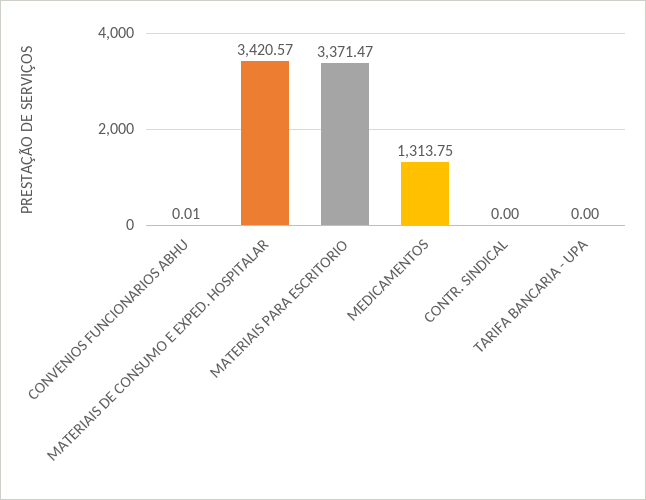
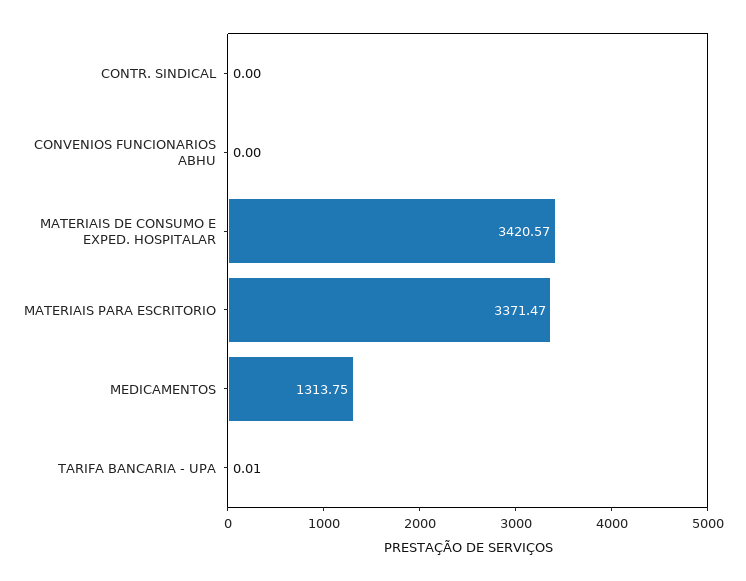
  {
-   "CONVENIOS FUNCIONARIOS ABHU": 0.01,
+   "CONVENIOS FUNCIONARIOS ABHU": 0,
    "MATERIAIS DE CONSUMO E EXPED. HOSPITALAR": 3420.57,
    "MATERIAIS PARA ESCRITORIO": 3371.47,
    "MEDICAMENTOS": 1313.75,
    "CONTR. SINDICAL": 0,
-   "TARIFA BANCARIA - UPA": 0
+   "TARIFA BANCARIA - UPA": 0.01
  }

